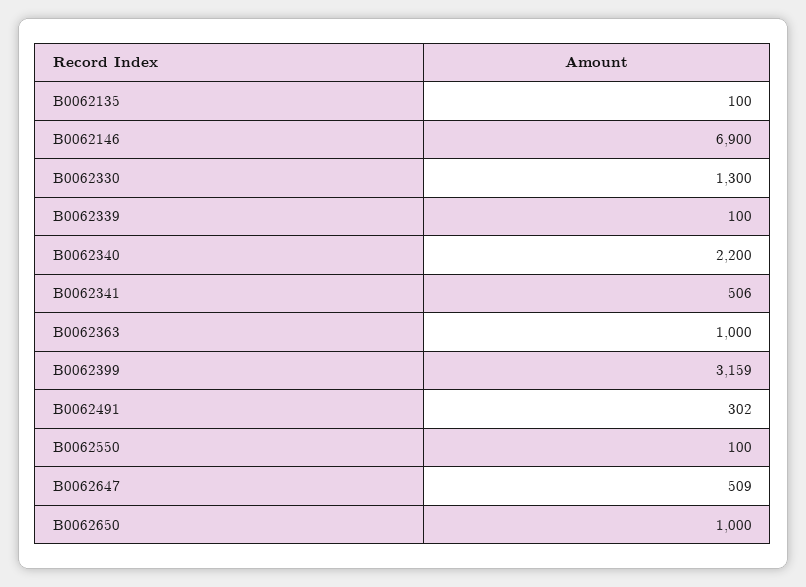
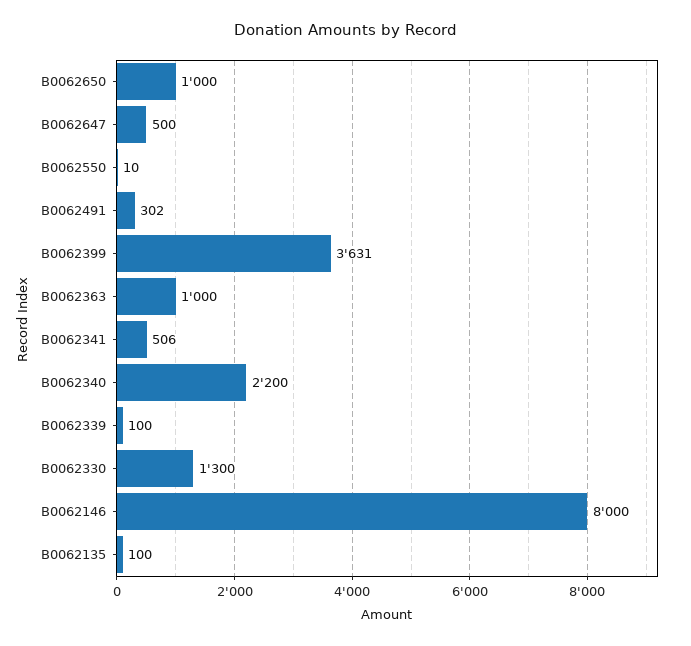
  {
    "B0062135": 100,
-   "B0062146": 6900,
+   "B0062146": 8000,
    "B0062330": 1300,
    "B0062339": 100,
    "B0062340": 2200,
    "B0062341": 506,
    "B0062363": 1000,
-   "B0062399": 3159,
+   "B0062399": 3631,
    "B0062491": 302,
-   "B0062550": 100,
+   "B0062550": 10,
-   "B0062647": 509,
+   "B0062647": 500,
    "B0062650": 1000
  }

